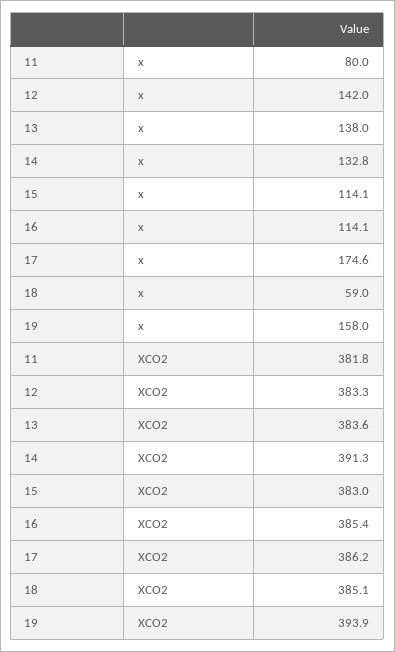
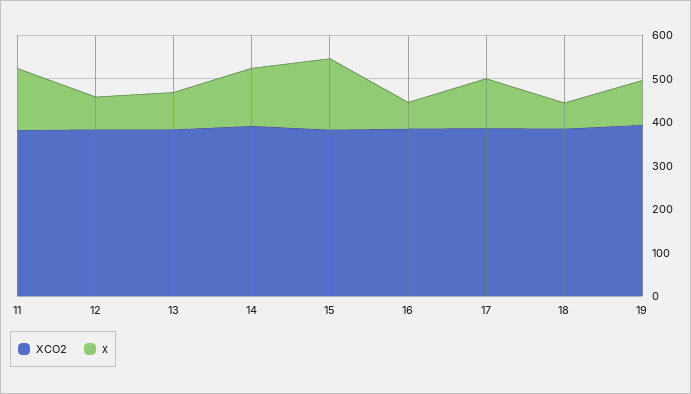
  {
    "x": {
-     "11": 80,
+     "11": 140,
-     "12": 142,
+     "12": 80,
-     "13": 138,
+     "13": 80,
      "14": 132.8,
-     "15": 114.1,
+     "15": 160,
-     "16": 114.1,
+     "16": 60,
-     "17": 174.6,
+     "17": 120,
      "18": 59,
-     "19": 158
+     "19": 100
    },
    "XCO2": {
      "11": 381.8,
      "12": 383.3,
      "13": 383.6,
      "14": 391.3,
      "15": 383,
      "16": 385.4,
      "17": 386.2,
      "18": 385.1,
      "19": 393.9
    }
  }

